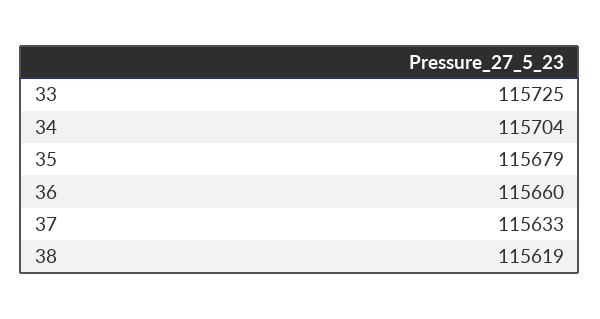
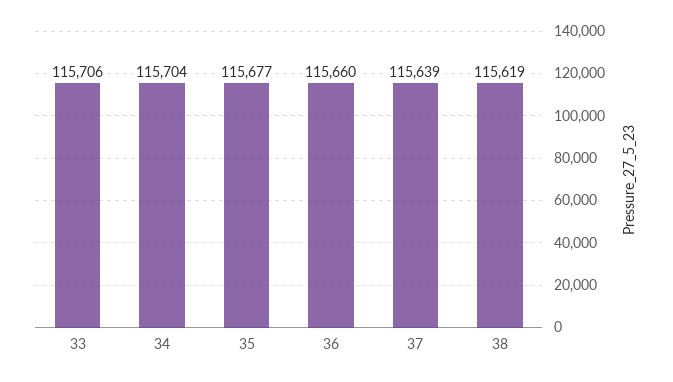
  {
-   "33": 115725,
+   "33": 115706,
    "34": 115704,
-   "35": 115679,
+   "35": 115677,
    "36": 115660,
-   "37": 115633,
+   "37": 115639,
    "38": 115619
  }

